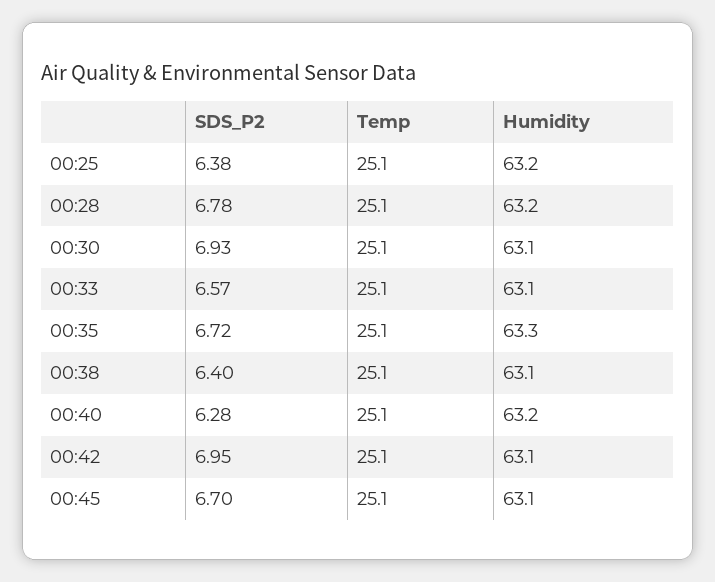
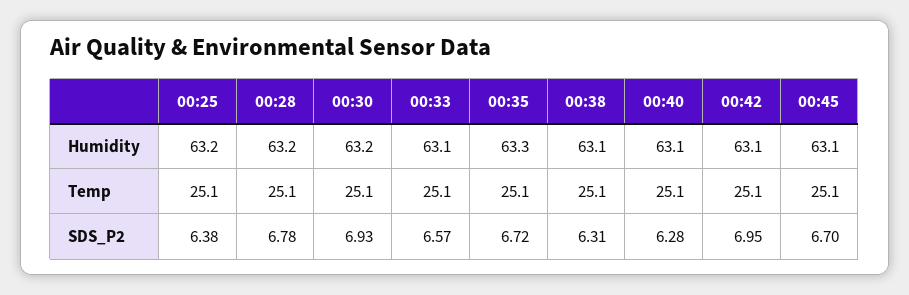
  {
    "SDS_P2": {
      "00:25": 6.38,
      "00:28": 6.78,
      "00:30": 6.93,
      "00:33": 6.57,
      "00:35": 6.72,
-     "00:38": 6.4,
+     "00:38": 6.31,
      "00:40": 6.28,
      "00:42": 6.95,
      "00:45": 6.7
    },
    "Temp": {
      "00:25": 25.1,
      "00:28": 25.1,
      "00:30": 25.1,
      "00:33": 25.1,
      "00:35": 25.1,
      "00:38": 25.1,
      "00:40": 25.1,
      "00:42": 25.1,
      "00:45": 25.1
    },
    "Humidity": {
      "00:25": 63.2,
      "00:28": 63.2,
-     "00:30": 63.1,
+     "00:30": 63.2,
      "00:33": 63.1,
      "00:35": 63.3,
      "00:38": 63.1,
-     "00:40": 63.2,
+     "00:40": 63.1,
      "00:42": 63.1,
      "00:45": 63.1
    }
  }

